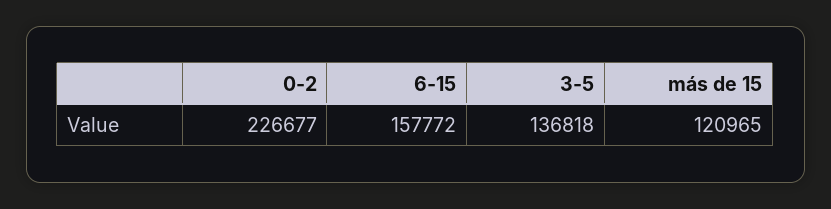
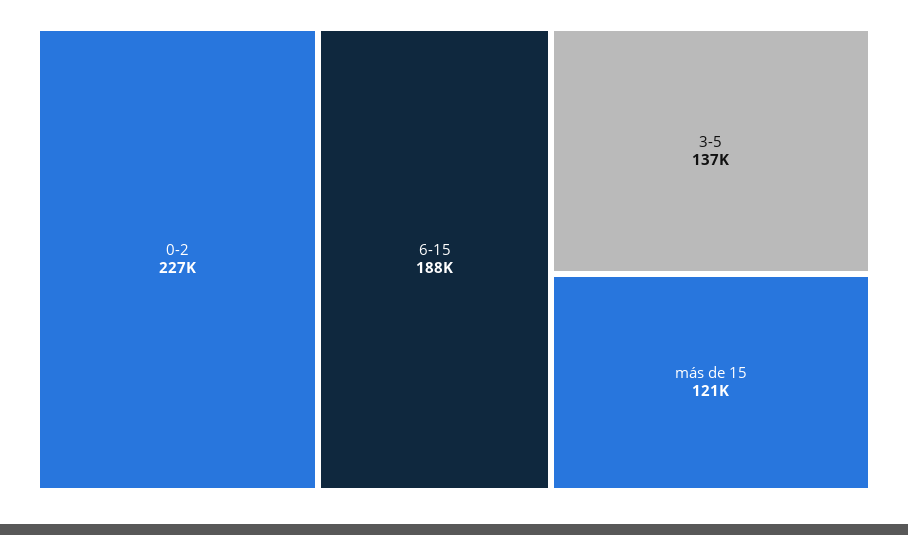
  {
    "0-2": 226677,
-   "6-15": 157772,
+   "6-15": 188000,
    "3-5": 136818,
    "más de 15": 120965
  }

